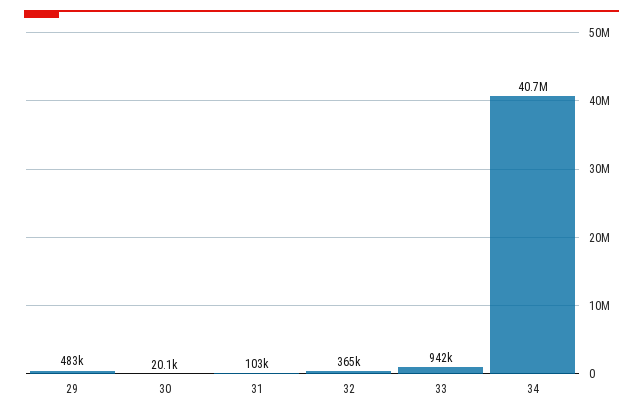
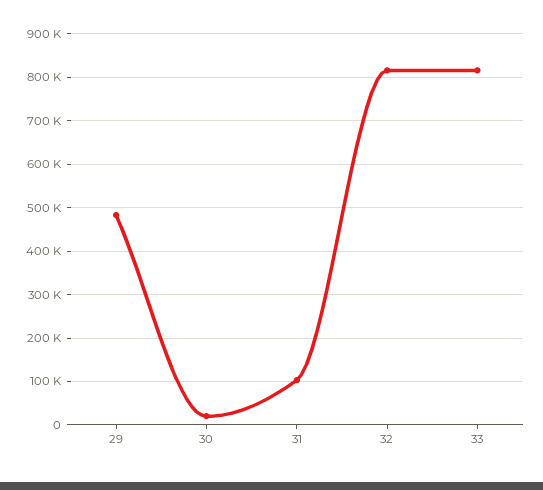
  {
    "29": 483000,
    "30": 20100,
    "31": 103000,
-   "32": 365000,
+   "32": 820000,
-   "33": 942000,
+   "33": 820000
-   "34": 40700000
  }

